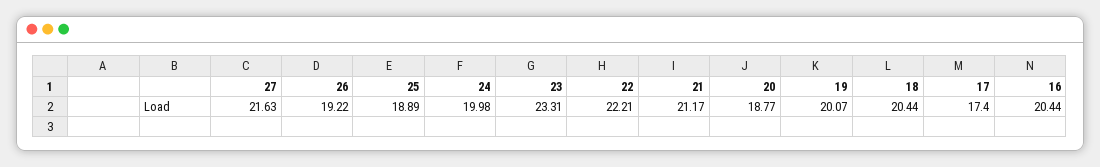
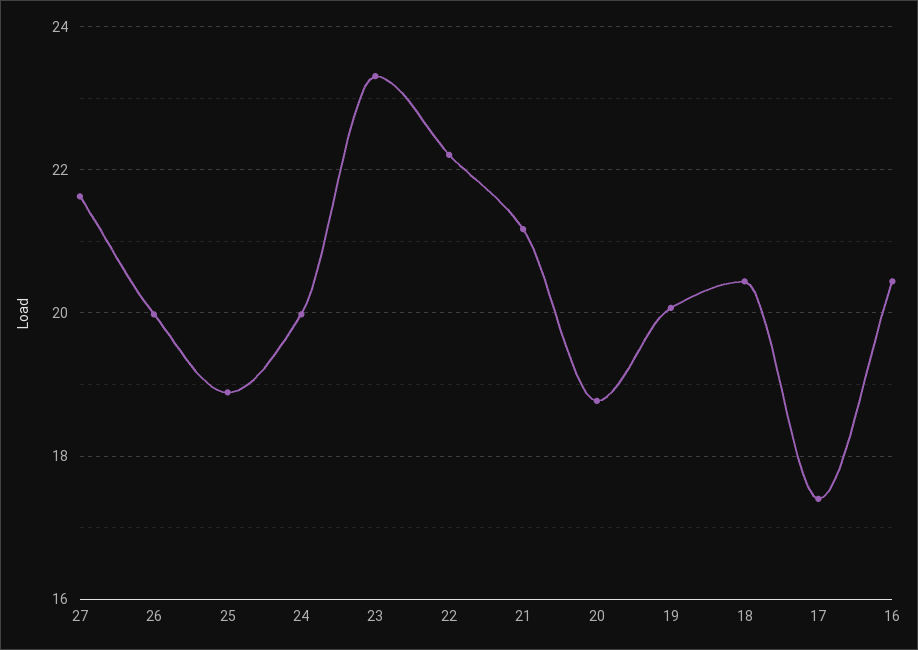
  {
    "27": 21.63,
-   "26": 19.22,
+   "26": 20,
    "25": 18.89,
    "24": 19.98,
    "23": 23.31,
    "22": 22.21,
    "21": 21.17,
    "20": 18.77,
    "19": 20.07,
    "18": 20.44,
    "17": 17.4,
    "16": 20.44
  }

